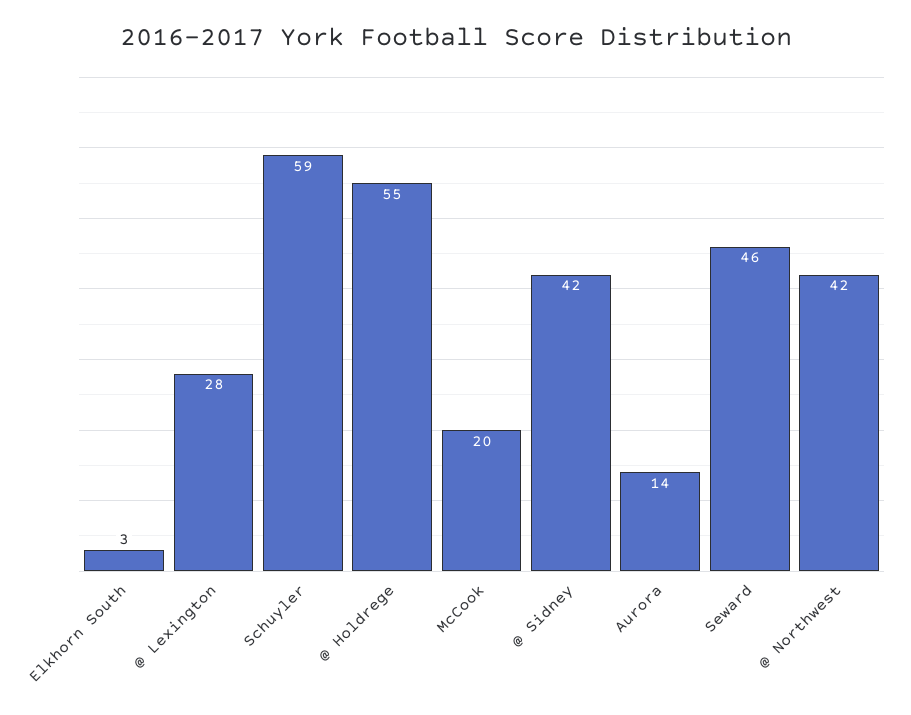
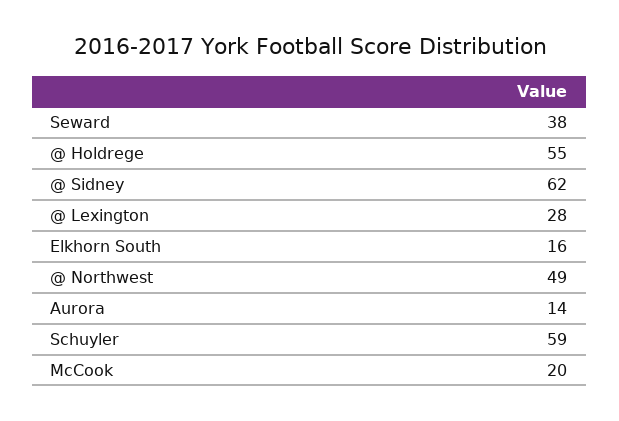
  {
-   "Elkhorn South": 3,
+   "Elkhorn South": 16,
    "@ Lexington": 28,
    "Schuyler": 59,
    "@ Holdrege": 55,
    "McCook": 20,
-   "@ Sidney": 42,
+   "@ Sidney": 62,
    "Aurora": 14,
-   "Seward": 46,
+   "Seward": 38,
-   "@ Northwest": 42
+   "@ Northwest": 49
  }

